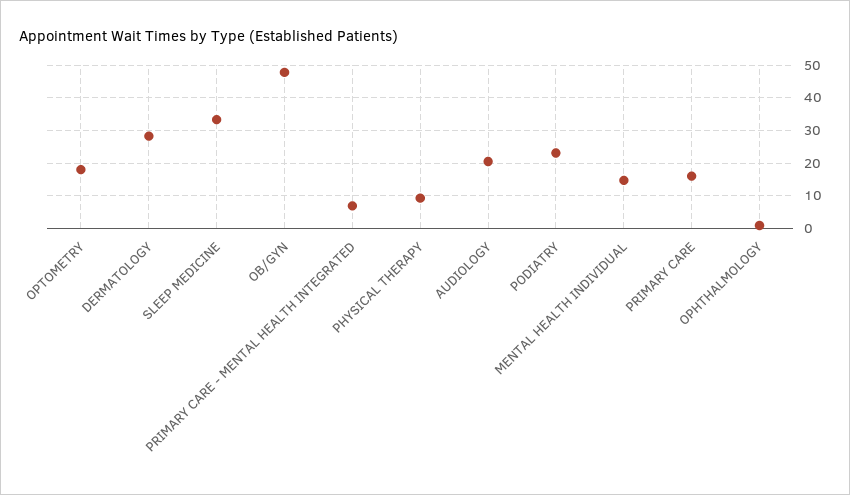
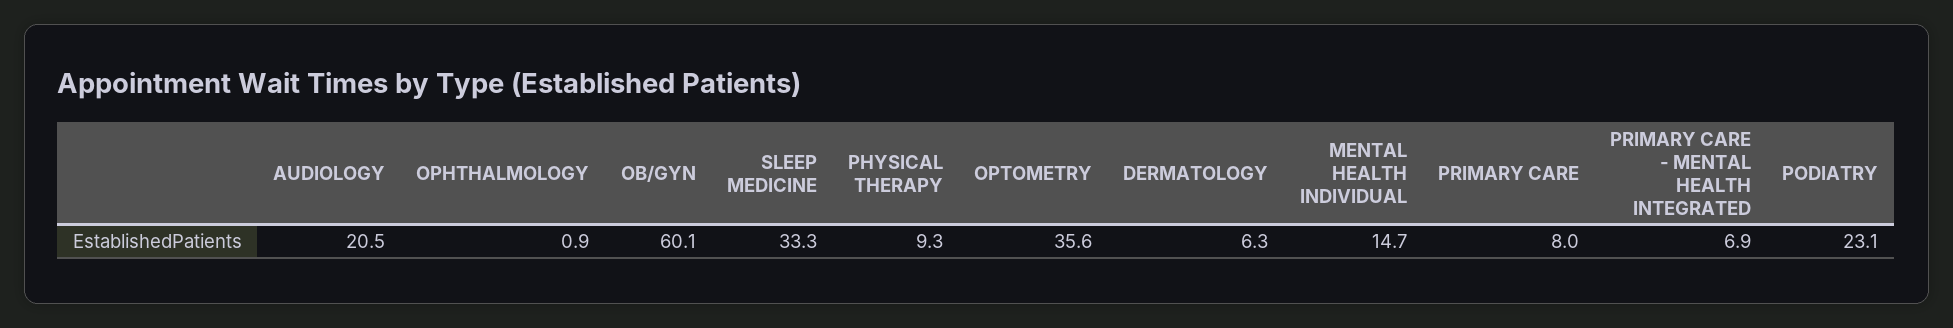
  {
-   "OPTOMETRY": 18,
+   "OPTOMETRY": 35.6,
-   "DERMATOLOGY": 28,
+   "DERMATOLOGY": 6.3,
    "SLEEP MEDICINE": 33.3,
-   "OB/GYN": 48,
+   "OB/GYN": 60.1,
    "PRIMARY CARE - MENTAL HEALTH INTEGRATED": 6.9,
    "PHYSICAL THERAPY": 9.3,
    "AUDIOLOGY": 20.5,
    "PODIATRY": 23.1,
    "MENTAL HEALTH INDIVIDUAL": 14.7,
-   "PRIMARY CARE": 16,
+   "PRIMARY CARE": 8,
    "OPHTHALMOLOGY": 0.9
  }

